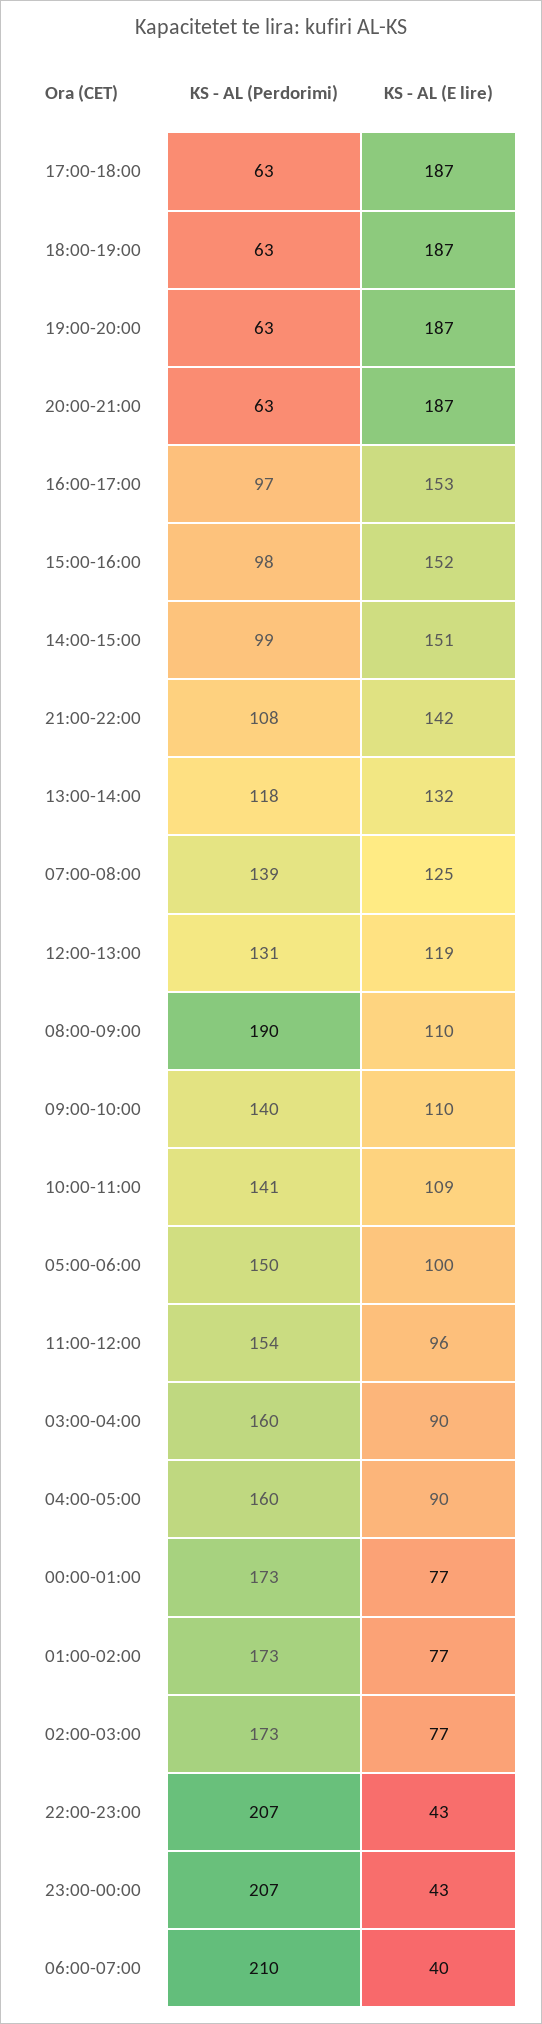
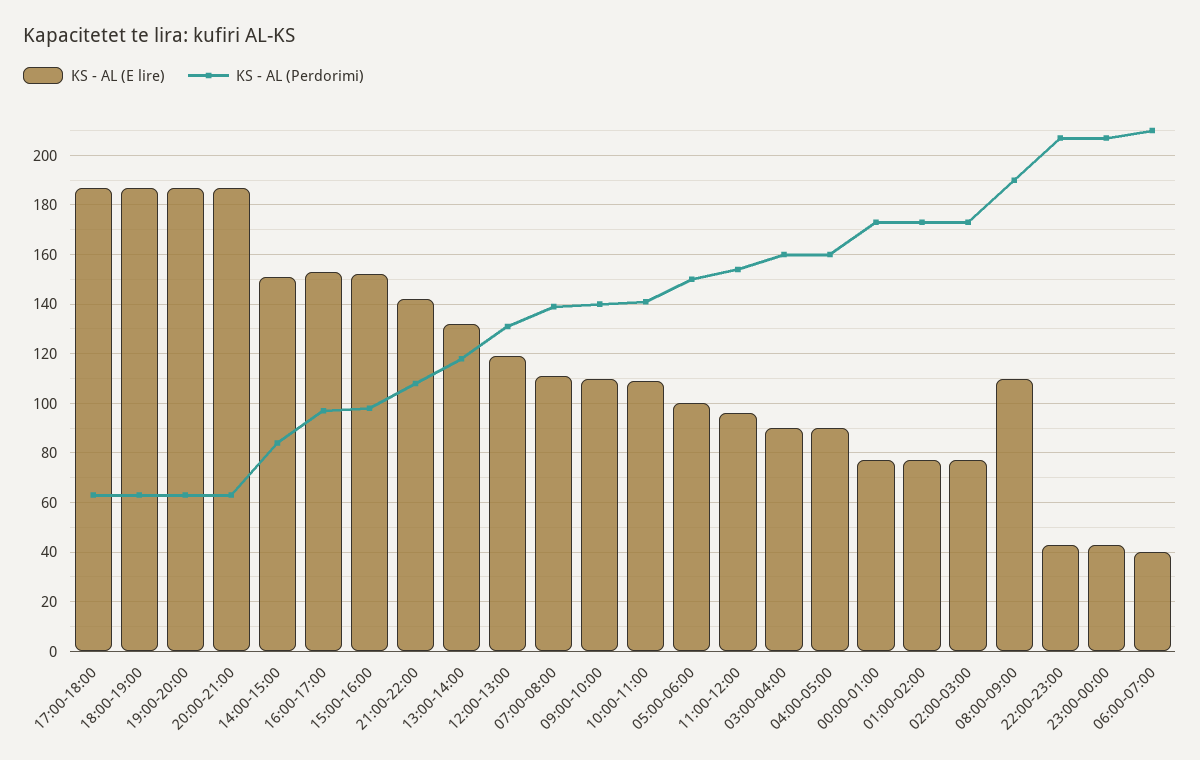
  {
    "KS - AL (Perdorimi)": {
      "17:00-18:00": 63,
      "18:00-19:00": 63,
      "19:00-20:00": 63,
      "20:00-21:00": 63,
      "16:00-17:00": 97,
      "15:00-16:00": 98,
-     "14:00-15:00": 99,
+     "14:00-15:00": 85,
      "21:00-22:00": 108,
      "13:00-14:00": 118,
      "07:00-08:00": 139,
      "12:00-13:00": 131,
      "08:00-09:00": 190,
      "09:00-10:00": 140,
      "10:00-11:00": 141,
      "05:00-06:00": 150,
      "11:00-12:00": 154,
      "03:00-04:00": 160,
      "04:00-05:00": 160,
      "00:00-01:00": 173,
      "01:00-02:00": 173,
      "02:00-03:00": 173,
      "22:00-23:00": 207,
      "23:00-00:00": 207,
      "06:00-07:00": 210
    },
    "KS - AL (E lire)": {
      "17:00-18:00": 187,
      "18:00-19:00": 187,
      "19:00-20:00": 187,
      "20:00-21:00": 187,
      "16:00-17:00": 153,
      "15:00-16:00": 152,
      "14:00-15:00": 151,
      "21:00-22:00": 142,
      "13:00-14:00": 132,
-     "07:00-08:00": 125,
+     "07:00-08:00": 110,
      "12:00-13:00": 119,
      "08:00-09:00": 110,
      "09:00-10:00": 110,
      "10:00-11:00": 109,
      "05:00-06:00": 100,
      "11:00-12:00": 96,
      "03:00-04:00": 90,
      "04:00-05:00": 90,
      "00:00-01:00": 77,
      "01:00-02:00": 77,
      "02:00-03:00": 77,
      "22:00-23:00": 43,
      "23:00-00:00": 43,
      "06:00-07:00": 40
    }
  }

